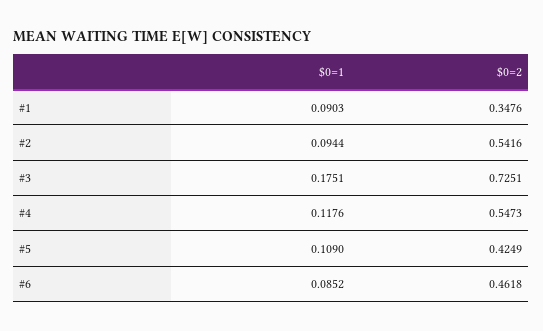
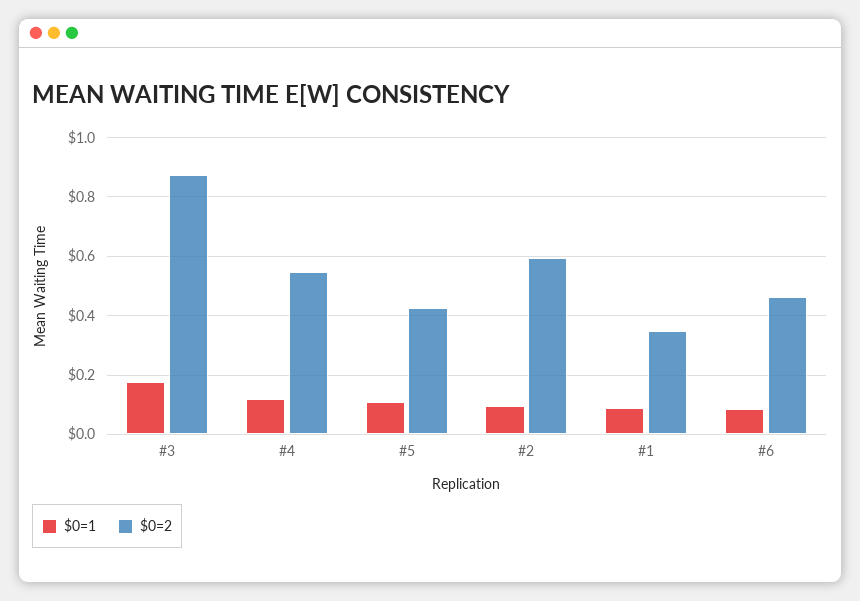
  {
    "$0=1": {
      "#1": 0.0903,
      "#2": 0.0944,
      "#3": 0.1751,
      "#4": 0.1176,
      "#5": 0.109,
      "#6": 0.0852
    },
    "$0=2": {
      "#1": 0.3476,
-     "#2": 0.5416,
+     "#2": 0.6,
-     "#3": 0.7251,
+     "#3": 0.875,
      "#4": 0.5473,
      "#5": 0.4249,
      "#6": 0.4618
    }
  }

